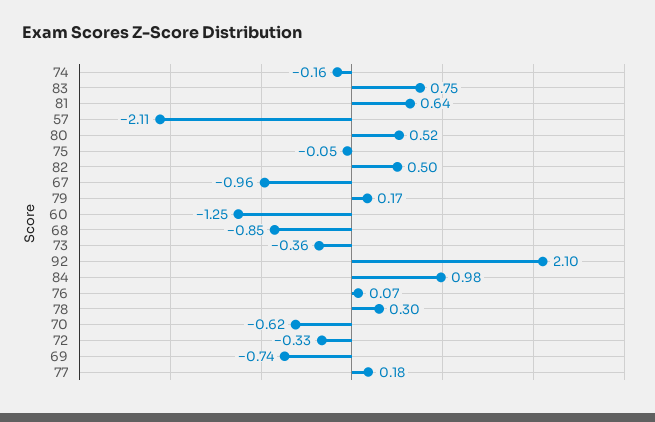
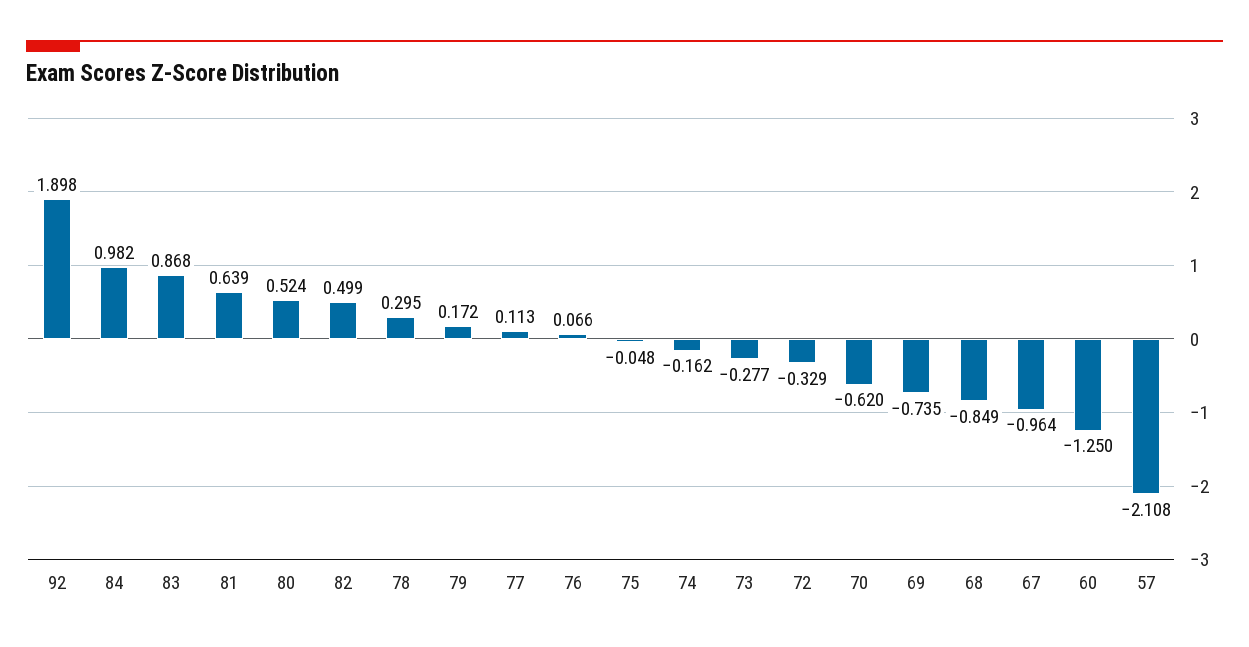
  {
    "74": -0.162,
-   "83": 0.75,
+   "83": 0.868,
    "81": 0.639,
    "57": -2.108,
    "80": 0.524,
    "75": -0.048,
    "82": 0.499,
    "67": -0.964,
    "79": 0.172,
    "60": -1.25,
    "68": -0.849,
-   "73": -0.36,
+   "73": -0.277,
-   "92": 2.1,
+   "92": 1.898,
    "84": 0.982,
    "76": 0.066,
    "78": 0.295,
    "70": -0.62,
    "72": -0.329,
    "69": -0.735,
-   "77": 0.18
+   "77": 0.113
  }

